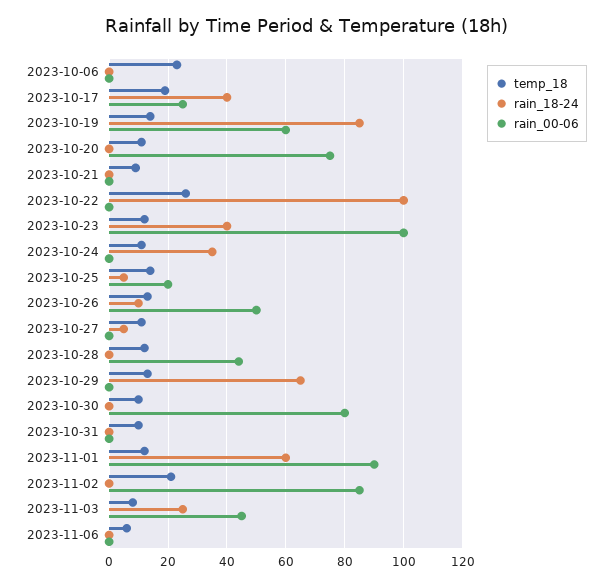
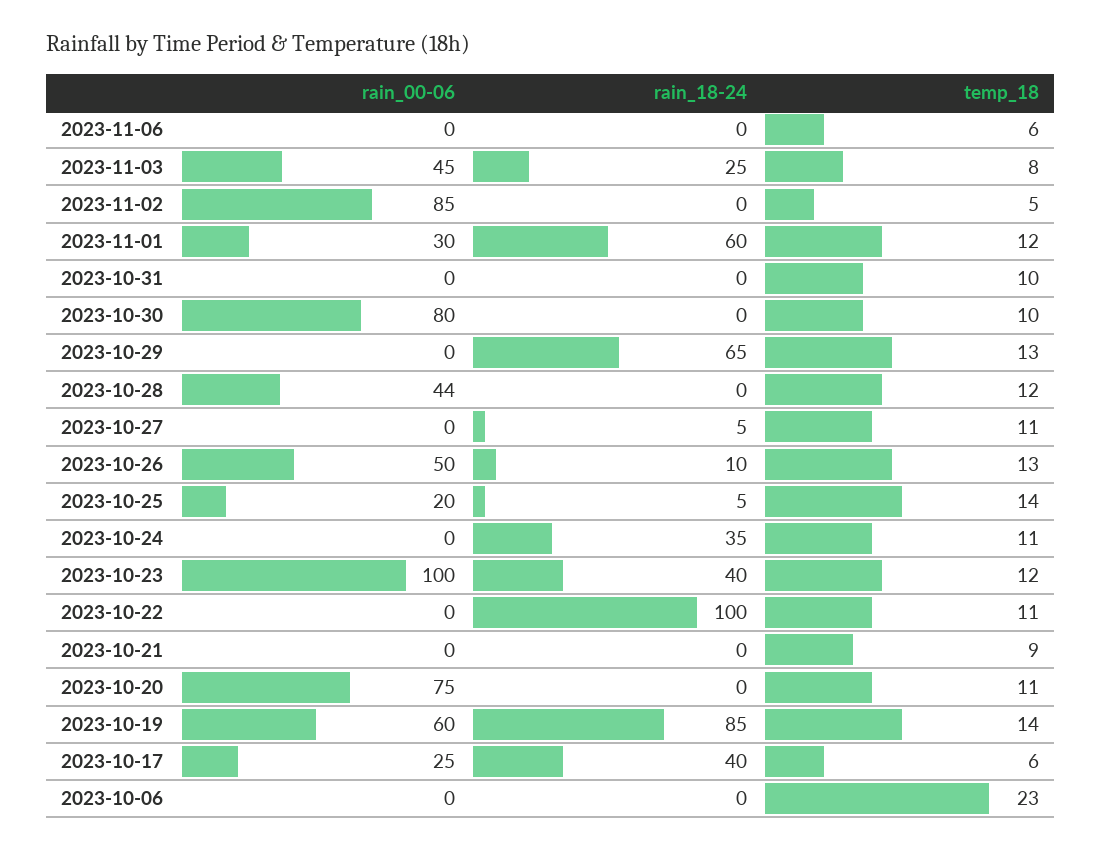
  {
    "temp_18": {
      "2023-10-06": 23,
-     "2023-10-17": 20,
+     "2023-10-17": 6,
      "2023-10-19": 14,
      "2023-10-20": 11,
      "2023-10-21": 9,
-     "2023-10-22": 25,
+     "2023-10-22": 11,
      "2023-10-23": 12,
      "2023-10-24": 11,
      "2023-10-25": 14,
      "2023-10-26": 13,
      "2023-10-27": 11,
      "2023-10-28": 12,
      "2023-10-29": 13,
      "2023-10-30": 10,
      "2023-10-31": 10,
      "2023-11-01": 12,
-     "2023-11-02": 20,
+     "2023-11-02": 5,
      "2023-11-03": 8,
      "2023-11-06": 6
    },
    "rain_18-24": {
      "2023-10-06": 0,
      "2023-10-17": 40,
      "2023-10-19": 85,
      "2023-10-20": 0,
      "2023-10-21": 0,
      "2023-10-22": 100,
      "2023-10-23": 40,
      "2023-10-24": 35,
      "2023-10-25": 5,
      "2023-10-26": 10,
      "2023-10-27": 5,
      "2023-10-28": 0,
      "2023-10-29": 65,
      "2023-10-30": 0,
      "2023-10-31": 0,
      "2023-11-01": 60,
      "2023-11-02": 0,
      "2023-11-03": 25,
      "2023-11-06": 0
    },
    "rain_00-06": {
      "2023-10-06": 0,
      "2023-10-17": 25,
      "2023-10-19": 60,
      "2023-10-20": 75,
      "2023-10-21": 0,
      "2023-10-22": 0,
      "2023-10-23": 100,
      "2023-10-24": 0,
      "2023-10-25": 20,
      "2023-10-26": 50,
      "2023-10-27": 0,
      "2023-10-28": 44,
      "2023-10-29": 0,
      "2023-10-30": 80,
      "2023-10-31": 0,
-     "2023-11-01": 90,
+     "2023-11-01": 30,
      "2023-11-02": 85,
      "2023-11-03": 45,
      "2023-11-06": 0
    }
  }

